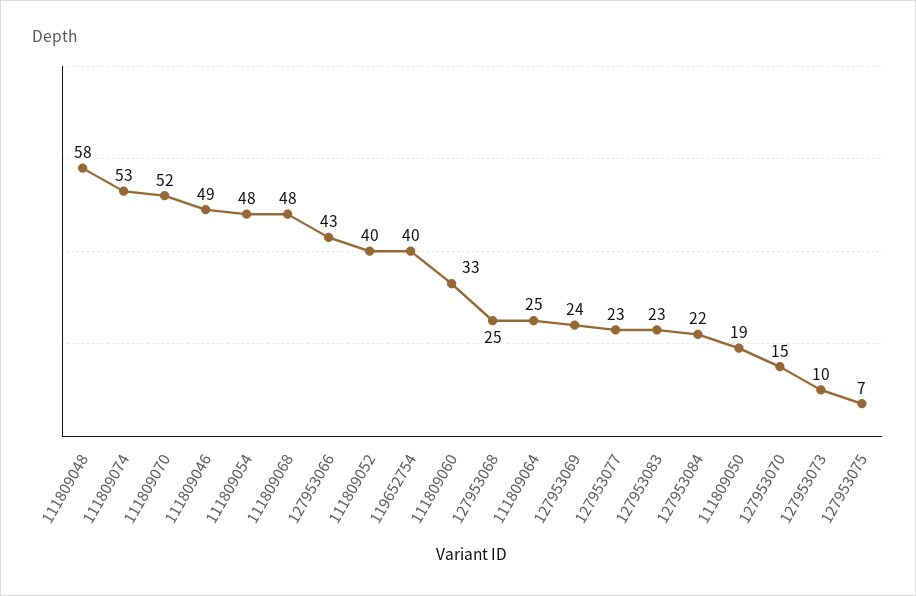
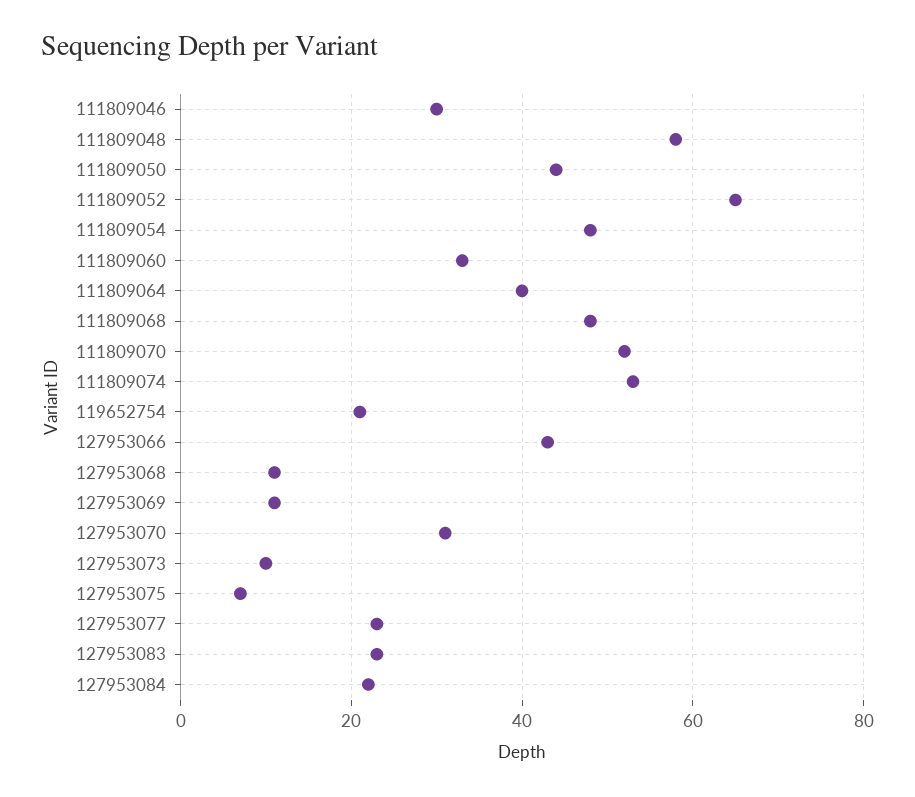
  {
    "111809048": 58,
    "111809074": 53,
    "111809070": 52,
-   "111809046": 49,
+   "111809046": 30,
    "111809054": 48,
    "111809068": 48,
    "127953066": 43,
-   "111809052": 40,
+   "111809052": 65,
-   "119652754": 40,
+   "119652754": 20,
    "111809060": 33,
-   "127953068": 25,
+   "127953068": 10,
-   "111809064": 25,
+   "111809064": 40,
-   "127953069": 24,
+   "127953069": 10,
    "127953077": 23,
    "127953083": 23,
    "127953084": 22,
-   "111809050": 19,
+   "111809050": 45,
-   "127953070": 15,
+   "127953070": 30,
    "127953073": 10,
    "127953075": 7
  }

